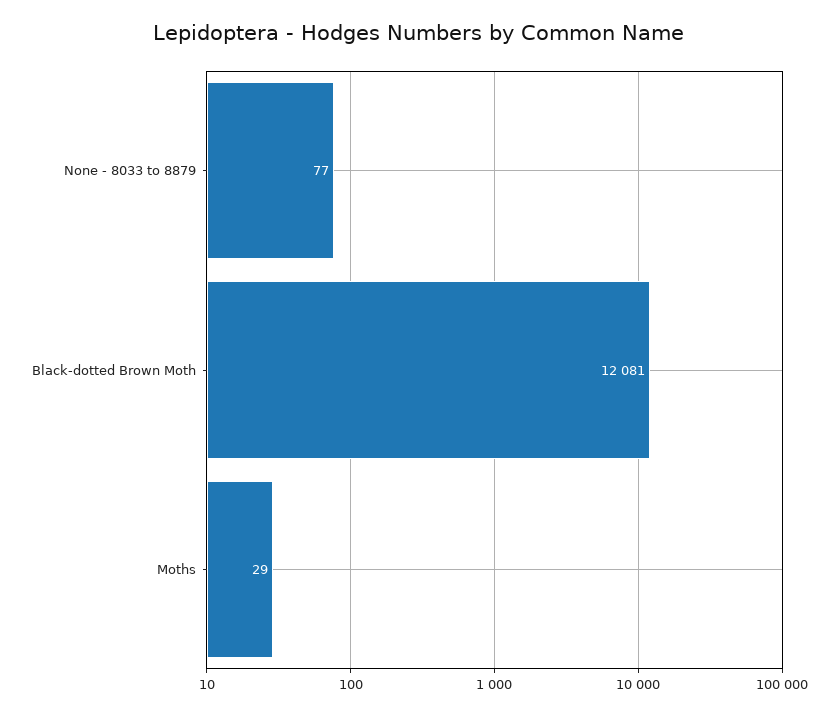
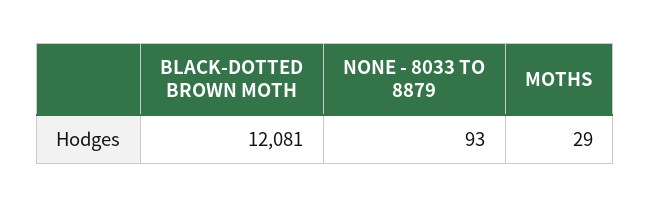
  {
-   "None - 8033 to 8879": 77,
+   "None - 8033 to 8879": 93,
    "Black-dotted Brown Moth": 12081,
    "Moths": 29
  }

